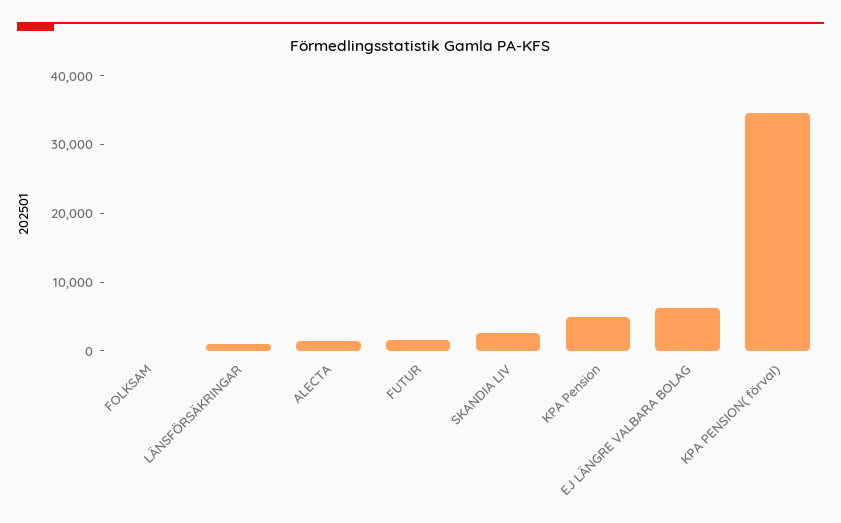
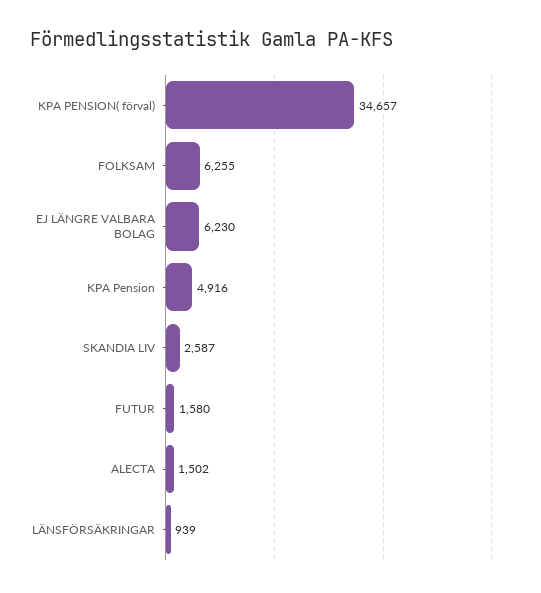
  {
-   "FOLKSAM": 0,
+   "FOLKSAM": 6255,
    "LÄNSFÖRSÄKRINGAR": 939,
    "ALECTA": 1502,
    "FUTUR": 1580,
    "SKANDIA LIV": 2587,
    "KPA Pension": 4916,
    "EJ LÄNGRE VALBARA BOLAG": 6230,
    "KPA PENSION( förval)": 34657
  }

